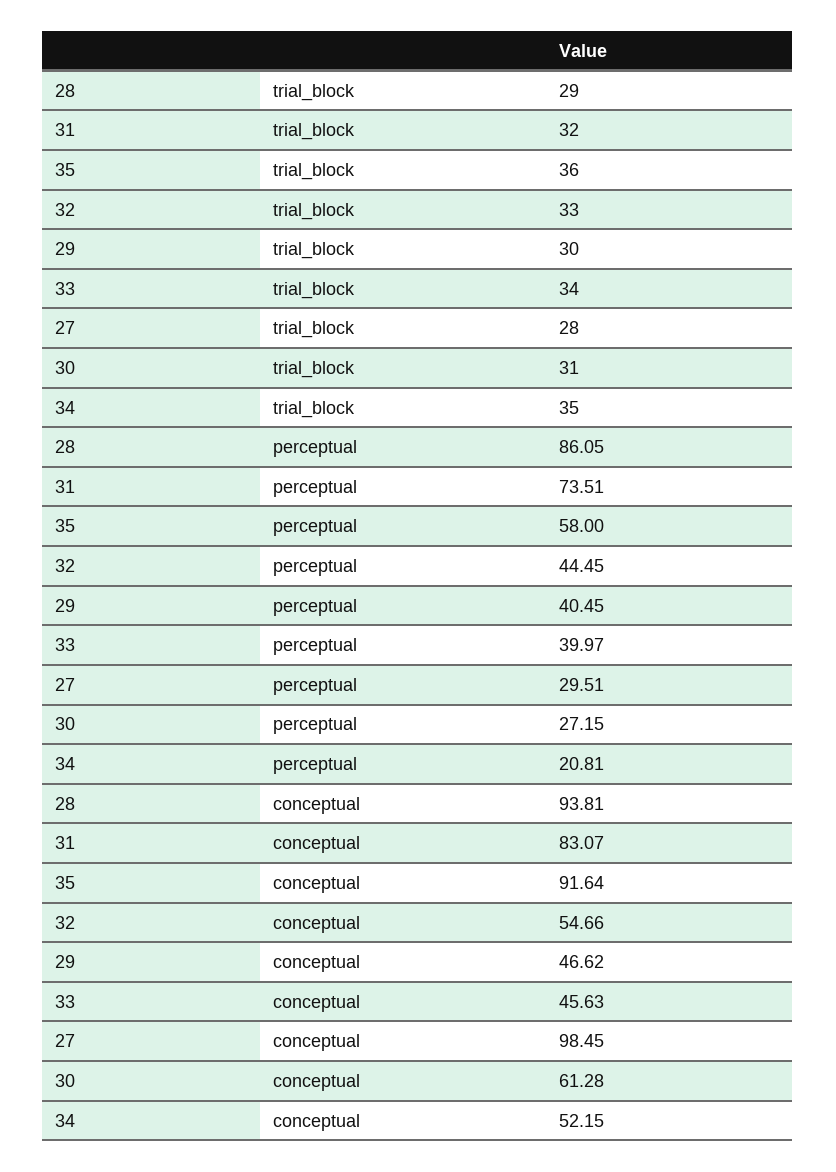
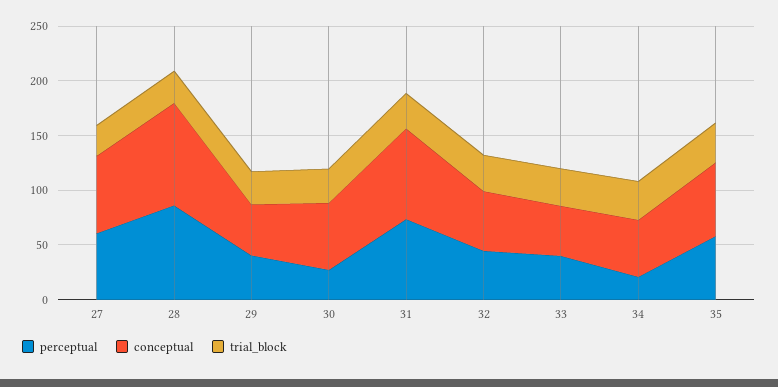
  {
    "trial_block": {
      "28": 29,
      "31": 32,
      "35": 36,
      "32": 33,
      "29": 30,
      "33": 34,
      "27": 28,
      "30": 31,
      "34": 35
    },
    "perceptual": {
      "28": 86.05,
      "31": 73.51,
      "35": 58,
      "32": 44.45,
      "29": 40.45,
      "33": 39.97,
-     "27": 29.51,
+     "27": 60,
      "30": 27.15,
      "34": 20.81
    },
    "conceptual": {
      "28": 93.81,
      "31": 83.07,
-     "35": 91.64,
+     "35": 70,
      "32": 54.66,
      "29": 46.62,
      "33": 45.63,
-     "27": 98.45,
+     "27": 70,
      "30": 61.28,
      "34": 52.15
    }
  }

